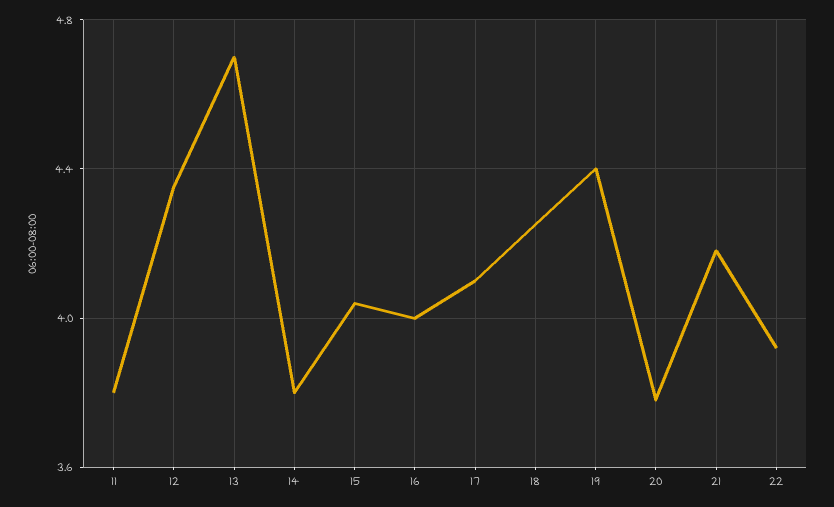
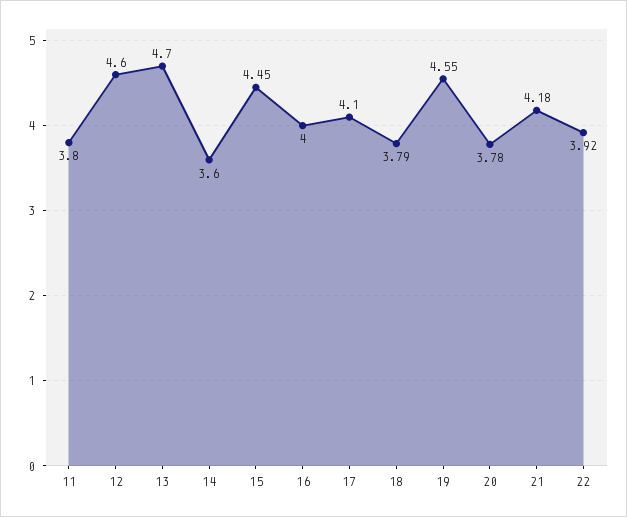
  {
    "11": 3.8,
-   "12": 4.35,
+   "12": 4.6,
    "13": 4.7,
-   "14": 3.8,
+   "14": 3.6,
-   "15": 4.05,
+   "15": 4.45,
    "16": 4,
    "17": 4.1,
-   "18": 4.25,
+   "18": 3.79,
-   "19": 4.4,
+   "19": 4.55,
    "20": 3.78,
    "21": 4.18,
    "22": 3.92
  }

